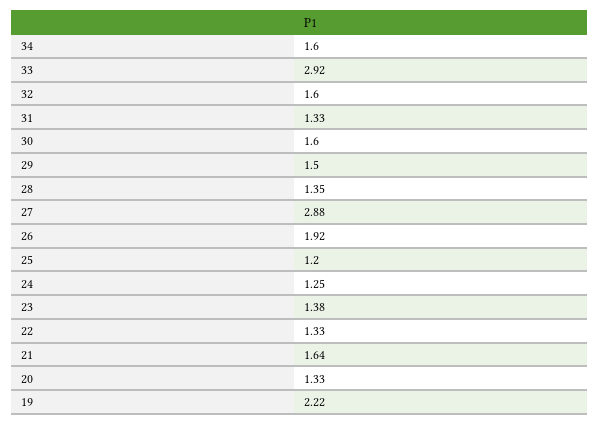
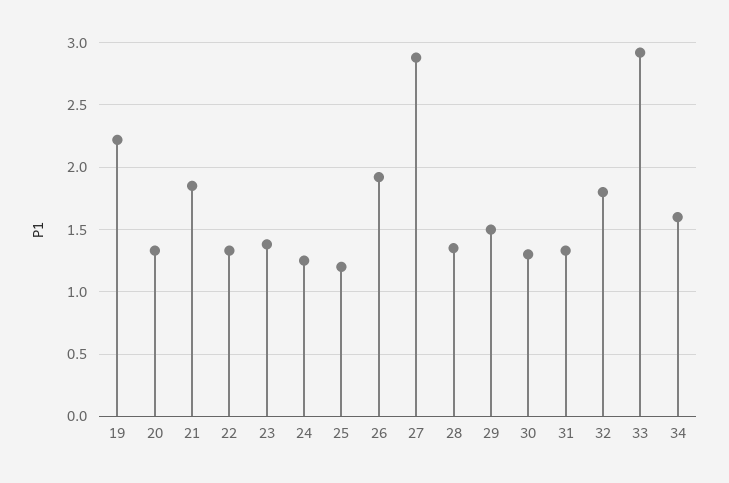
  {
    "34": 1.6,
    "33": 2.92,
-   "32": 1.6,
+   "32": 1.8,
    "31": 1.33,
-   "30": 1.6,
+   "30": 1.3,
    "29": 1.5,
    "28": 1.35,
    "27": 2.88,
    "26": 1.92,
    "25": 1.2,
    "24": 1.25,
    "23": 1.38,
    "22": 1.33,
-   "21": 1.64,
+   "21": 1.85,
    "20": 1.33,
    "19": 2.22
  }

